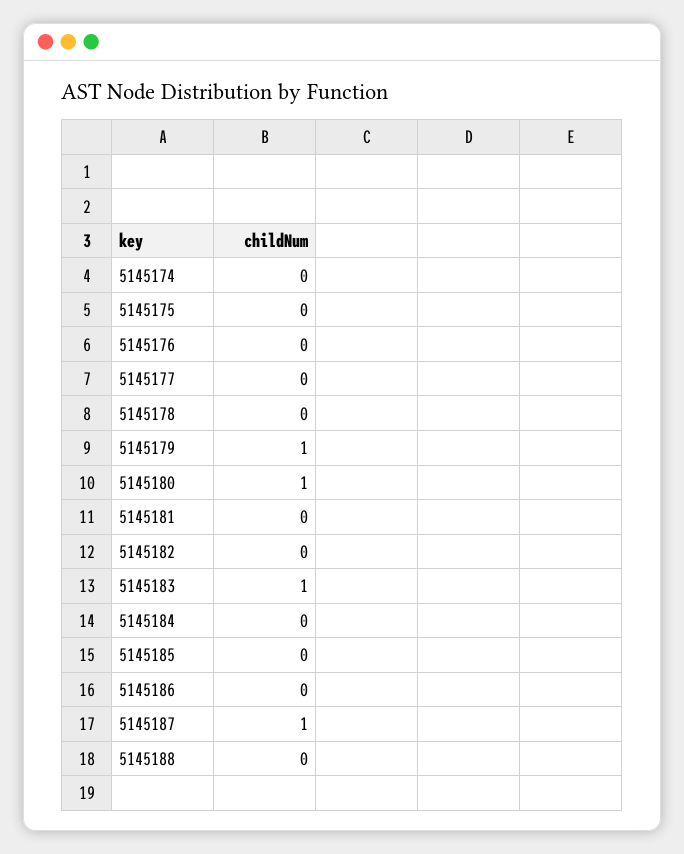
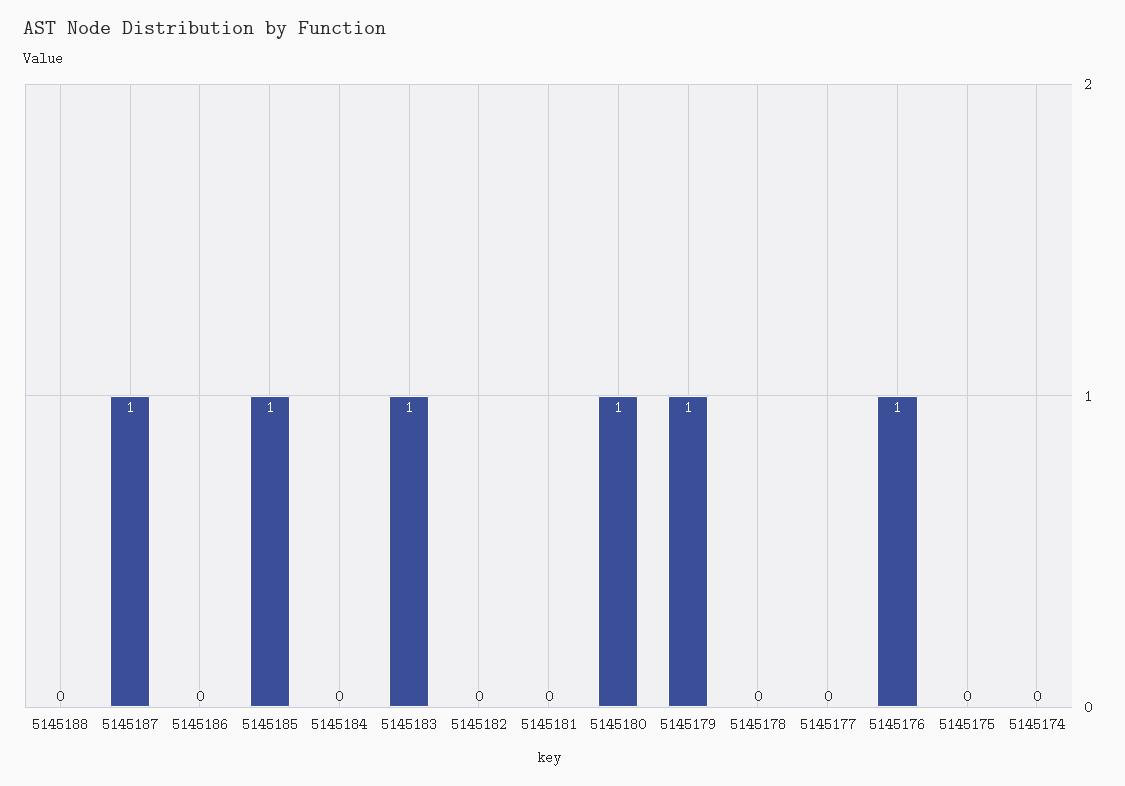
  {
    "5145174": 0,
    "5145175": 0,
-   "5145176": 0,
+   "5145176": 1,
    "5145177": 0,
    "5145178": 0,
    "5145179": 1,
    "5145180": 1,
    "5145181": 0,
    "5145182": 0,
    "5145183": 1,
    "5145184": 0,
-   "5145185": 0,
+   "5145185": 1,
    "5145186": 0,
    "5145187": 1,
    "5145188": 0
  }

